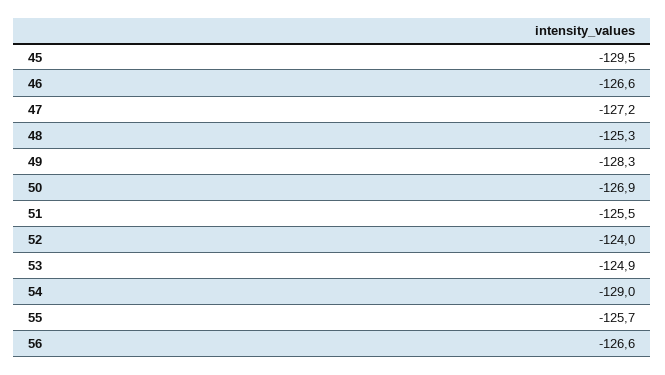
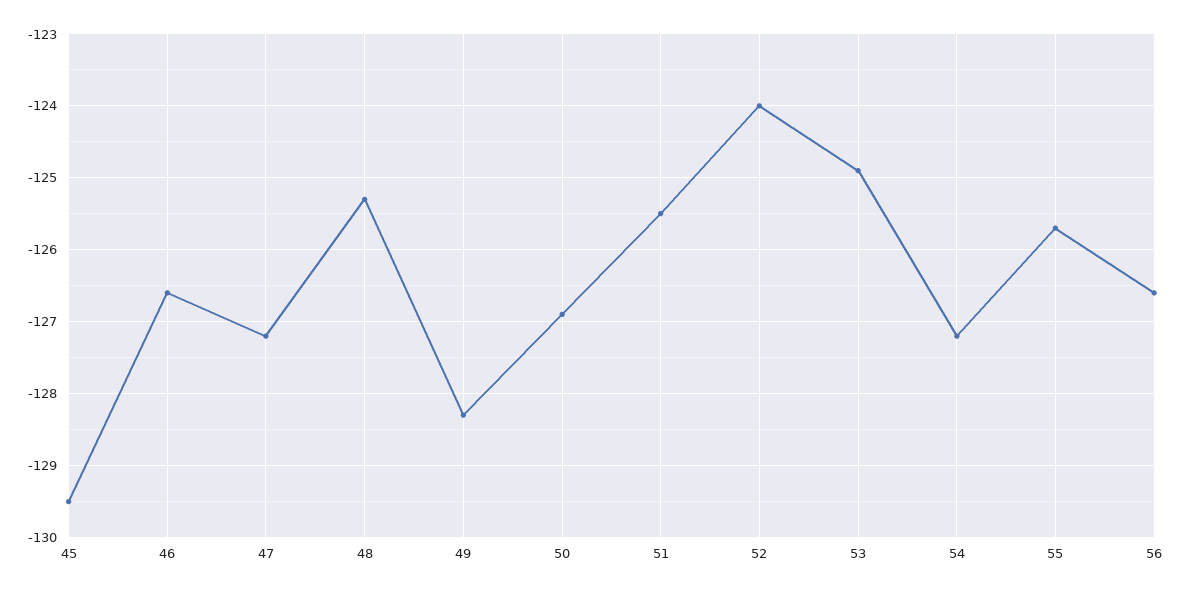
  {
    "45": -129.5,
    "46": -126.6,
    "47": -127.2,
    "48": -125.3,
    "49": -128.3,
    "50": -126.9,
    "51": -125.5,
    "52": -124,
    "53": -124.9,
-   "54": -129,
+   "54": -127.2,
    "55": -125.7,
    "56": -126.6
  }

